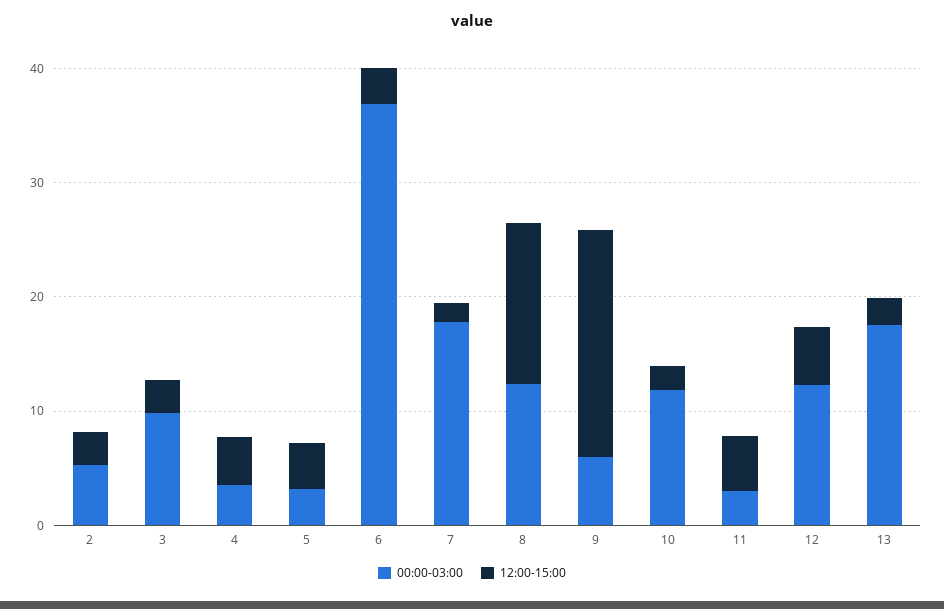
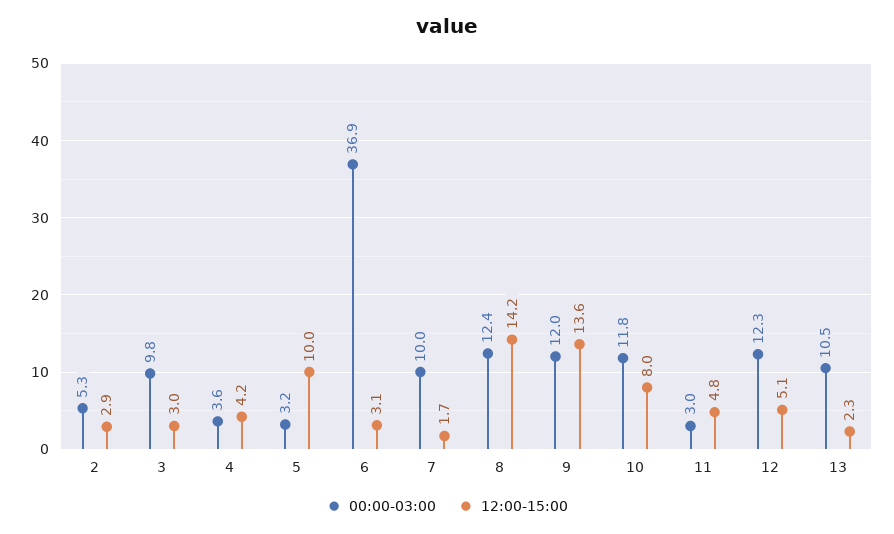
  {
    "00:00-03:00": {
      "2": 5.3,
      "3": 9.8,
      "4": 3.6,
      "5": 3.2,
      "6": 36.9,
-     "7": 18,
+     "7": 10,
      "8": 12.4,
-     "9": 6,
+     "9": 12,
      "10": 11.8,
      "11": 3,
      "12": 12.3,
-     "13": 18
+     "13": 10.5
    },
    "12:00-15:00": {
      "2": 2.9,
      "3": 3,
      "4": 4.2,
-     "5": 4,
+     "5": 10,
      "6": 3.1,
      "7": 1.7,
      "8": 14.2,
-     "9": 20,
+     "9": 13.6,
-     "10": 2,
+     "10": 8,
      "11": 4.8,
      "12": 5.1,
      "13": 2.3
    }
  }

